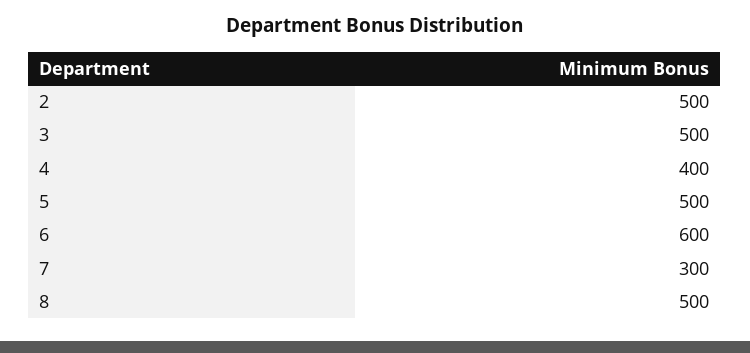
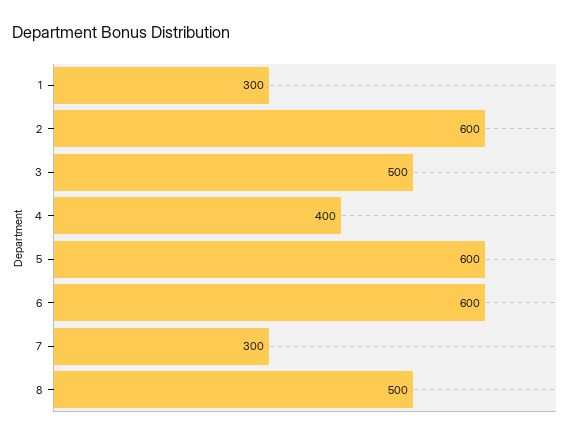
  {
-   "2": 500,
+   "2": 600,
    "3": 500,
    "4": 400,
-   "5": 500,
+   "5": 600,
    "6": 600,
    "7": 300,
-   "8": 500
+   "8": 500,
+   "1": 300
  }

